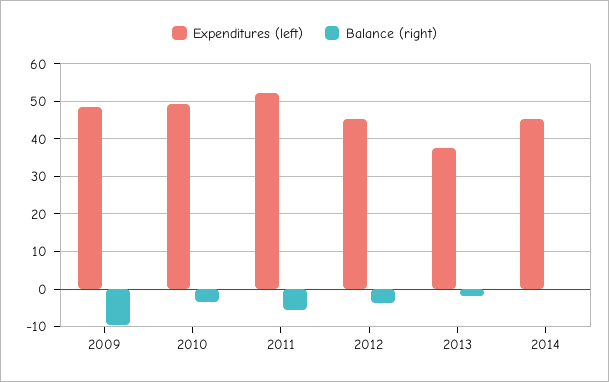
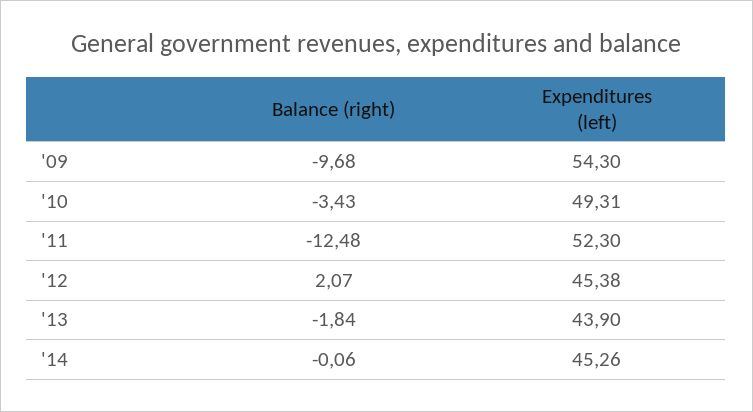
  {
    "Expenditures (left)": {
-     "2009": 48,
+     "2009": 54.3,
      "2010": 49.31,
      "2011": 52.3,
      "2012": 45.38,
-     "2013": 38,
+     "2013": 43.9,
      "2014": 45.26
    },
    "Balance (right)": {
      "2009": -9.68,
      "2010": -3.43,
-     "2011": -6,
+     "2011": -12.48,
-     "2012": -4,
+     "2012": 2.07,
      "2013": -1.84,
      "2014": -0.06
    }
  }

